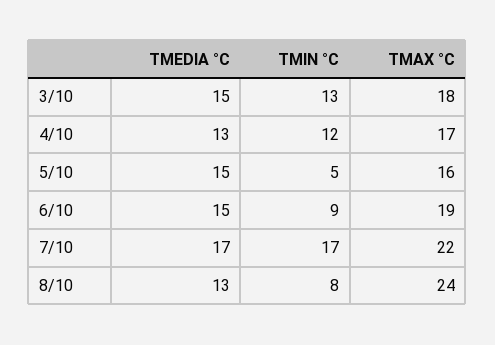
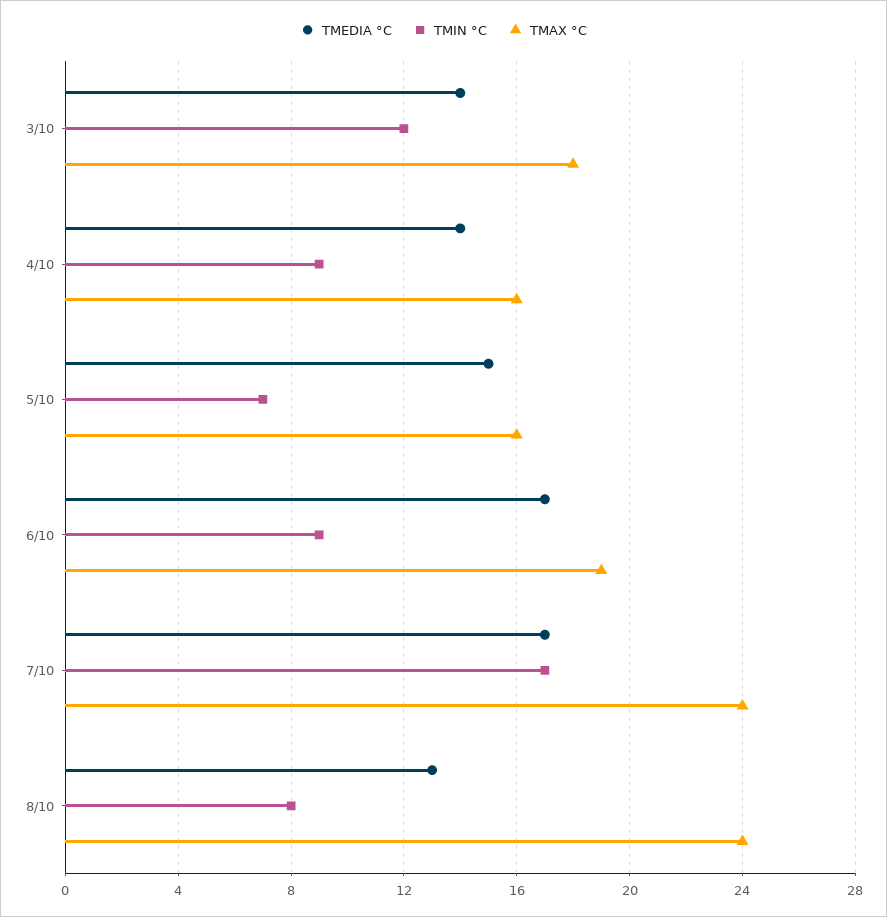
  {
    "TMEDIA °C": {
-     "3/10": 15,
+     "3/10": 14,
-     "4/10": 13,
+     "4/10": 14,
      "5/10": 15,
-     "6/10": 15,
+     "6/10": 17,
      "7/10": 17,
      "8/10": 13
    },
    "TMIN °C": {
-     "3/10": 13,
+     "3/10": 12,
-     "4/10": 12,
+     "4/10": 9,
-     "5/10": 5,
+     "5/10": 7,
      "6/10": 9,
      "7/10": 17,
      "8/10": 8
    },
    "TMAX °C": {
      "3/10": 18,
-     "4/10": 17,
+     "4/10": 16,
      "5/10": 16,
      "6/10": 19,
-     "7/10": 22,
+     "7/10": 24,
      "8/10": 24
    }
  }

